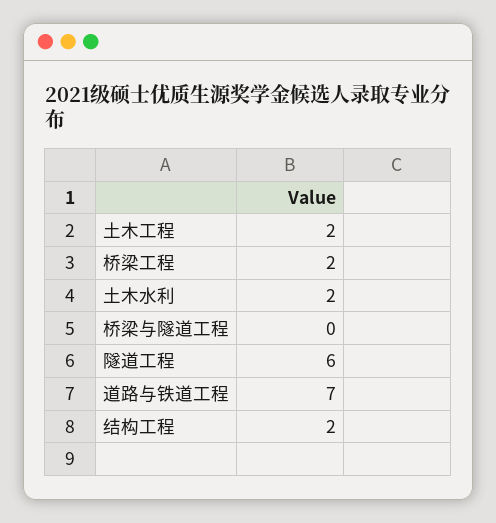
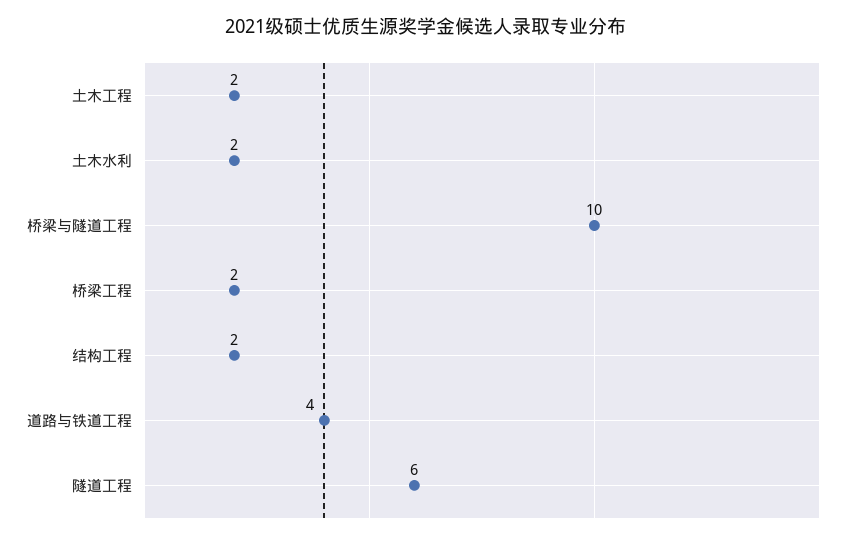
  {
    "土木工程": 2,
    "桥梁工程": 2,
    "土木水利": 2,
-   "桥梁与隧道工程": 0,
+   "桥梁与隧道工程": 10,
    "隧道工程": 6,
-   "道路与铁道工程": 7,
+   "道路与铁道工程": 4,
    "结构工程": 2
  }

